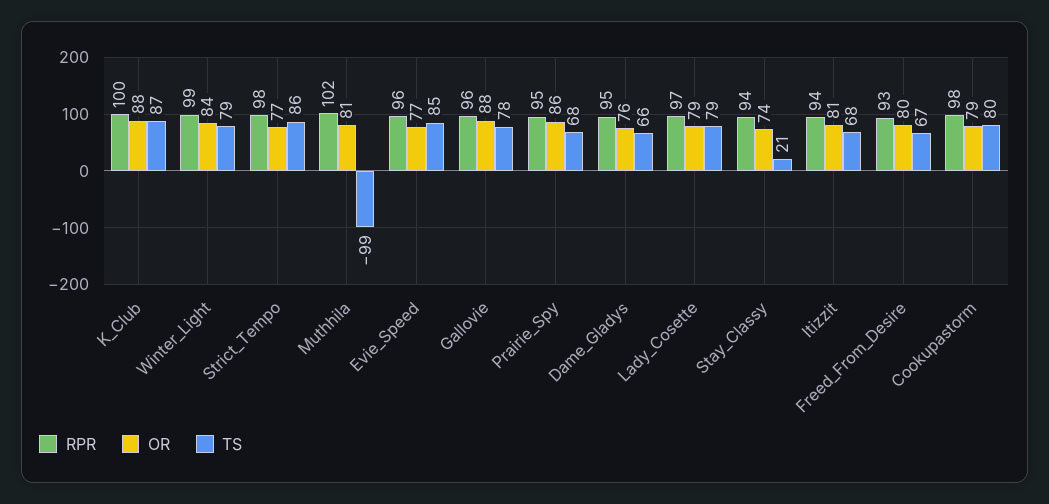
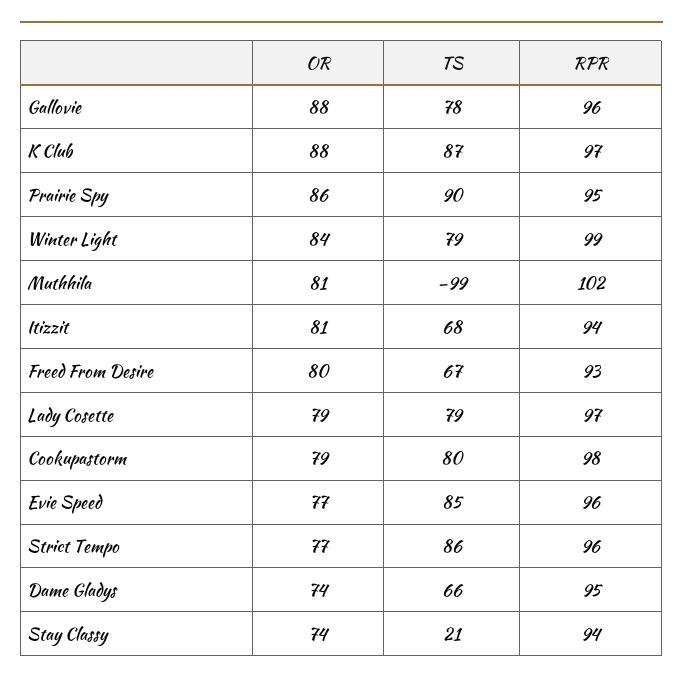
  {
    "RPR": {
-     "K_Club": 100,
+     "K_Club": 97,
      "Winter_Light": 99,
-     "Strict_Tempo": 98,
+     "Strict_Tempo": 96,
      "Muthhila": 102,
      "Evie_Speed": 96,
      "Gallovie": 96,
      "Prairie_Spy": 95,
      "Dame_Gladys": 95,
      "Lady_Cosette": 97,
      "Stay_Classy": 94,
      "Itizzit": 94,
      "Freed_From_Desire": 93,
      "Cookupastorm": 98
    },
    "OR": {
      "K_Club": 88,
      "Winter_Light": 84,
      "Strict_Tempo": 77,
      "Muthhila": 81,
      "Evie_Speed": 77,
      "Gallovie": 88,
      "Prairie_Spy": 86,
-     "Dame_Gladys": 76,
+     "Dame_Gladys": 74,
      "Lady_Cosette": 79,
      "Stay_Classy": 74,
      "Itizzit": 81,
      "Freed_From_Desire": 80,
      "Cookupastorm": 79
    },
    "TS": {
      "K_Club": 87,
      "Winter_Light": 79,
      "Strict_Tempo": 86,
      "Muthhila": -99,
      "Evie_Speed": 85,
      "Gallovie": 78,
-     "Prairie_Spy": 68,
+     "Prairie_Spy": 90,
      "Dame_Gladys": 66,
      "Lady_Cosette": 79,
      "Stay_Classy": 21,
      "Itizzit": 68,
      "Freed_From_Desire": 67,
      "Cookupastorm": 80
    }
  }

